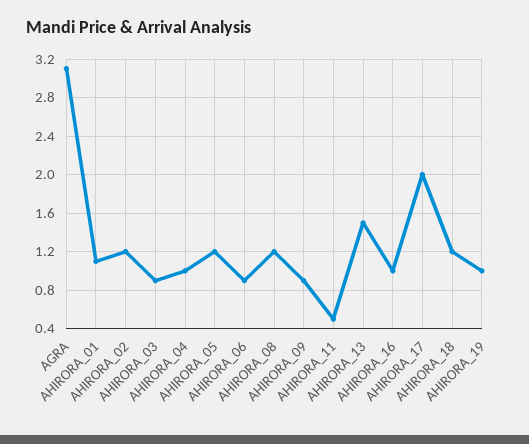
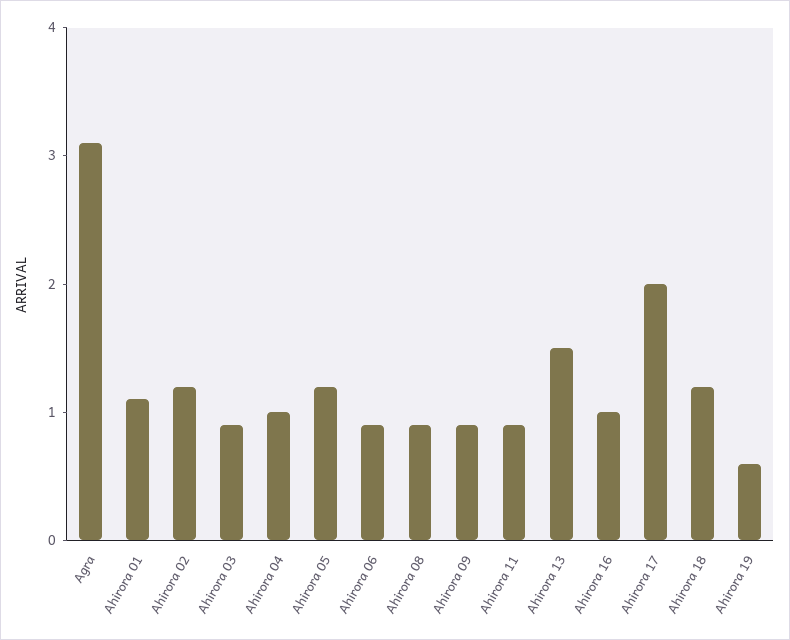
  {
    "AGRA": 3.1,
    "AHIRORA_01": 1.1,
    "AHIRORA_02": 1.2,
    "AHIRORA_03": 0.9,
    "AHIRORA_04": 1,
    "AHIRORA_05": 1.2,
    "AHIRORA_06": 0.9,
-   "AHIRORA_08": 1.2,
+   "AHIRORA_08": 0.9,
    "AHIRORA_09": 0.9,
-   "AHIRORA_11": 0.5,
+   "AHIRORA_11": 0.9,
    "AHIRORA_13": 1.5,
    "AHIRORA_16": 1,
    "AHIRORA_17": 2,
    "AHIRORA_18": 1.2,
-   "AHIRORA_19": 1
+   "AHIRORA_19": 0.6
  }

